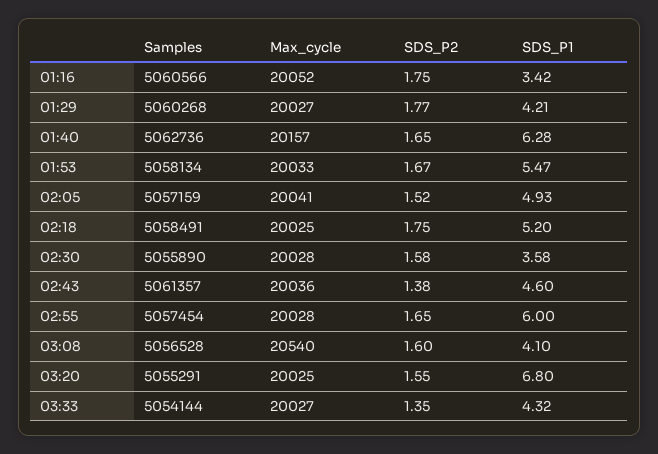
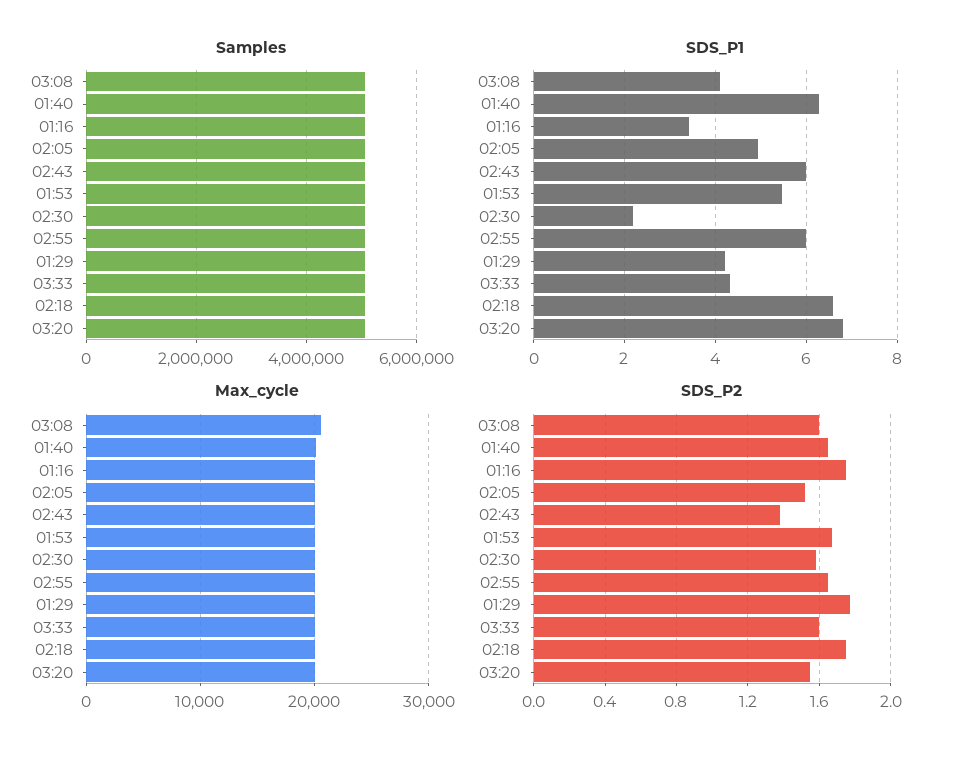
  {
    "Samples": {
      "01:16": 5060566,
      "01:29": 5060268,
      "01:40": 5062736,
      "01:53": 5058134,
      "02:05": 5057159,
      "02:18": 5058491,
      "02:30": 5055890,
      "02:43": 5061357,
      "02:55": 5057454,
      "03:08": 5056528,
      "03:20": 5055291,
      "03:33": 5054144
    },
    "Max_cycle": {
      "01:16": 20052,
      "01:29": 20027,
      "01:40": 20157,
      "01:53": 20033,
      "02:05": 20041,
      "02:18": 20025,
      "02:30": 20028,
      "02:43": 20036,
      "02:55": 20028,
      "03:08": 20540,
      "03:20": 20025,
      "03:33": 20027
    },
    "SDS_P2": {
      "01:16": 1.75,
      "01:29": 1.77,
      "01:40": 1.65,
      "01:53": 1.67,
      "02:05": 1.52,
      "02:18": 1.75,
      "02:30": 1.58,
      "02:43": 1.38,
      "02:55": 1.65,
      "03:08": 1.6,
      "03:20": 1.55,
-     "03:33": 1.35
+     "03:33": 1.6
    },
    "SDS_P1": {
      "01:16": 3.42,
      "01:29": 4.21,
      "01:40": 6.28,
      "01:53": 5.47,
      "02:05": 4.93,
-     "02:18": 5.2,
+     "02:18": 6.6,
-     "02:30": 3.58,
+     "02:30": 2.2,
-     "02:43": 4.6,
+     "02:43": 6,
      "02:55": 6,
      "03:08": 4.1,
      "03:20": 6.8,
      "03:33": 4.32
    }
  }

